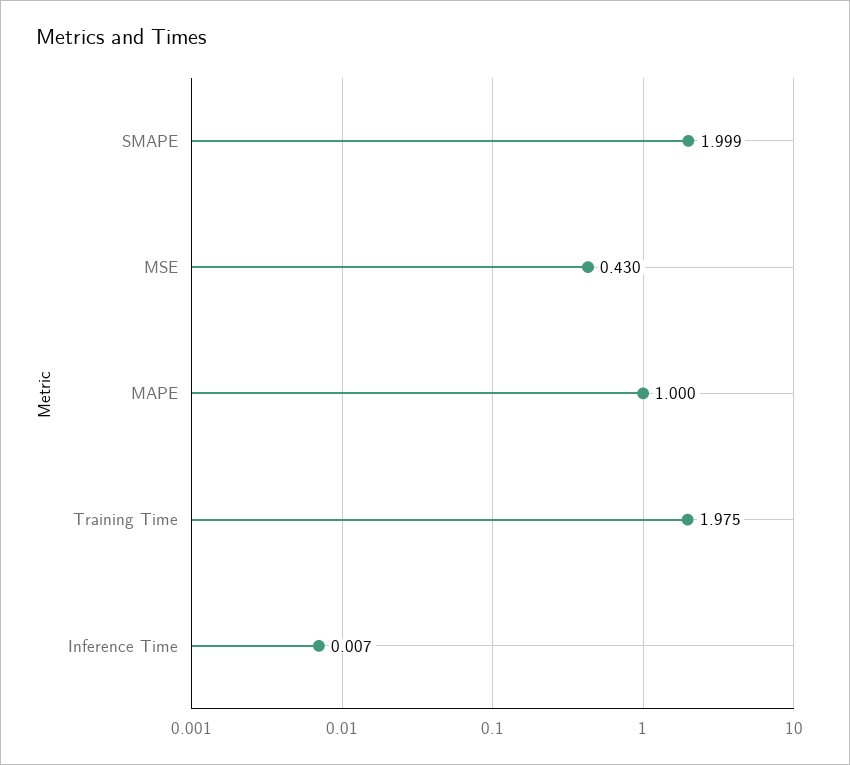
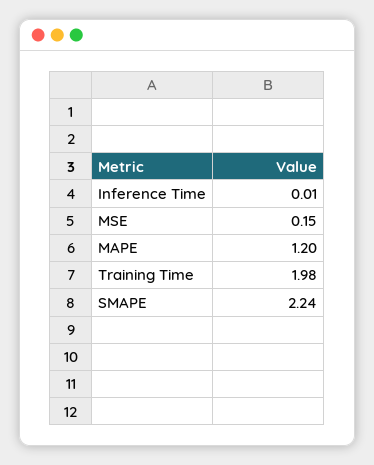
  {
-   "SMAPE": 1.999,
+   "SMAPE": 2.24,
-   "MSE": 0.43,
+   "MSE": 0.15,
-   "MAPE": 1,
+   "MAPE": 1.2,
    "Training Time": 1.975,
    "Inference Time": 0.007
  }

